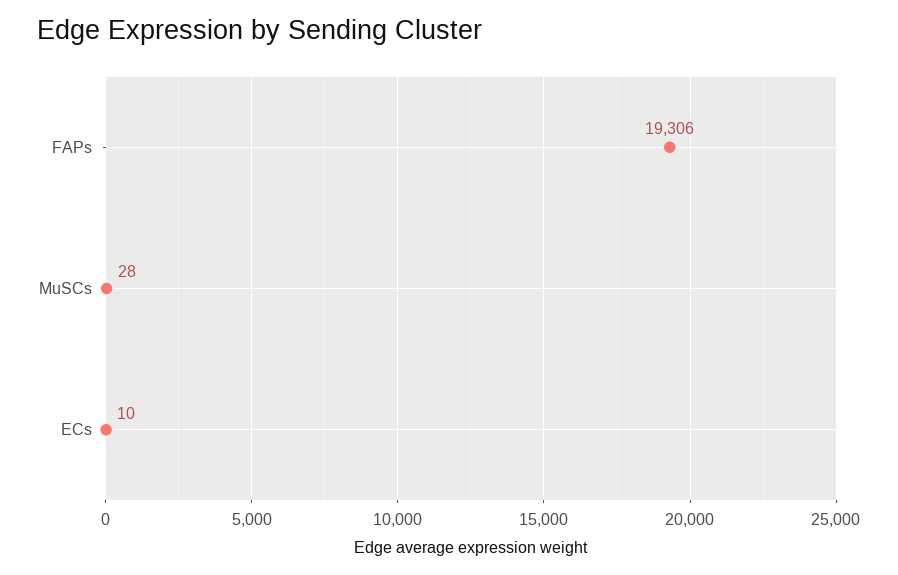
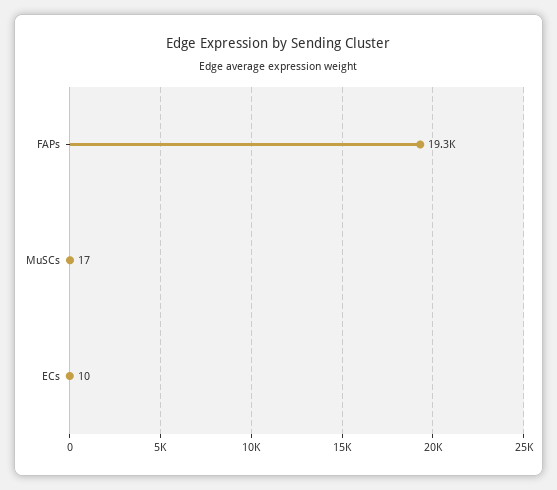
  {
    "FAPs": 19306,
-   "MuSCs": 28,
+   "MuSCs": 17,
    "ECs": 10
  }

